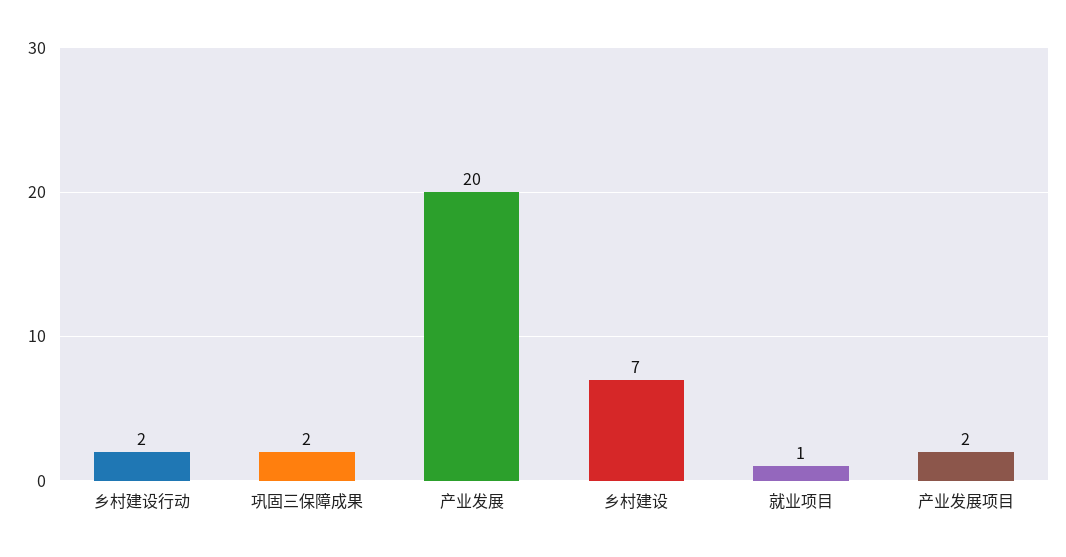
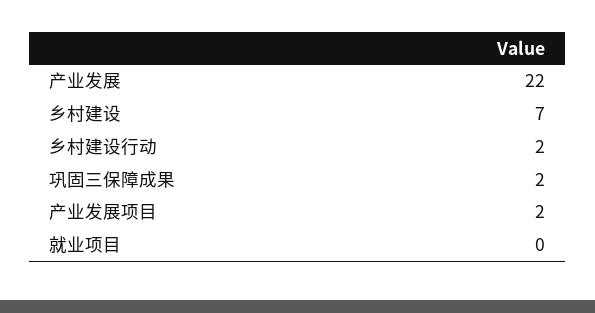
  {
    "乡村建设行动": 2,
    "巩固三保障成果": 2,
-   "产业发展": 20,
+   "产业发展": 22,
    "乡村建设": 7,
-   "就业项目": 1,
+   "就业项目": 0,
    "产业发展项目": 2
  }

